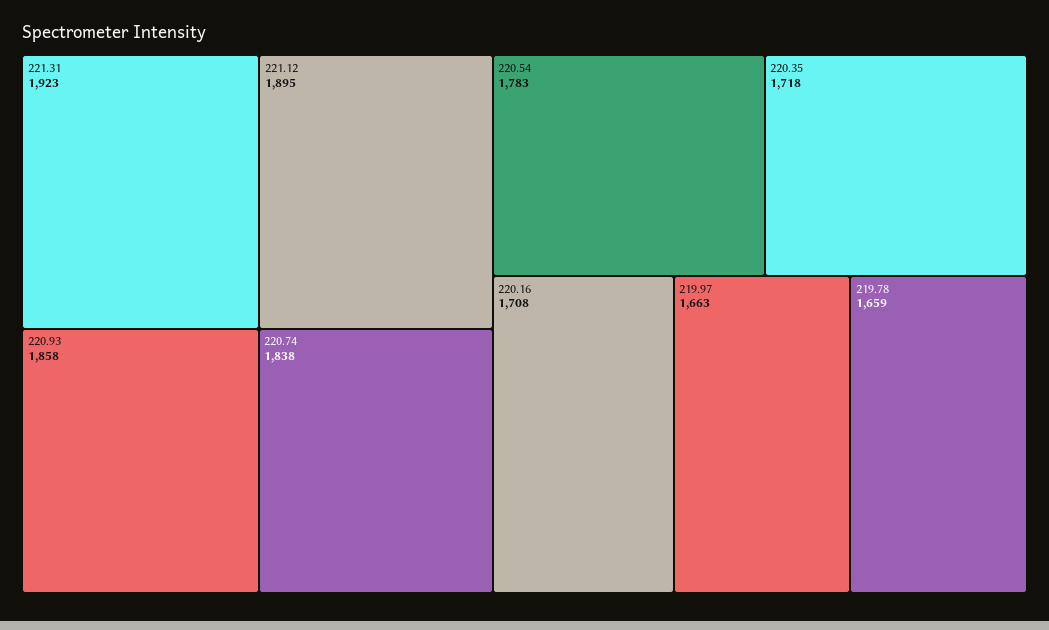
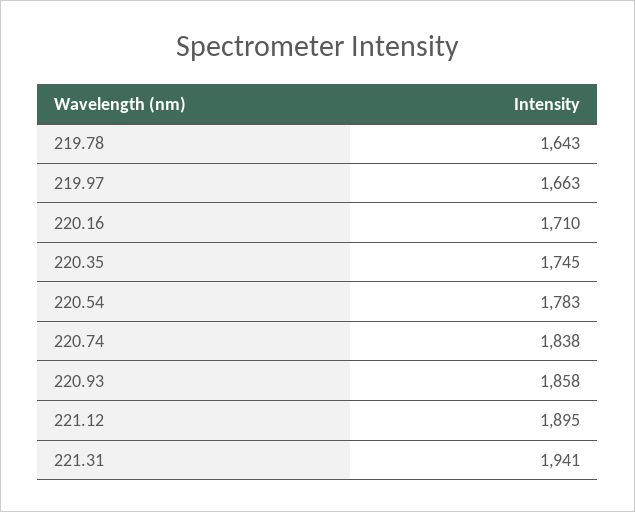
  {
-   "221.31": 1923,
+   "221.31": 1941,
    "221.12": 1895,
    "220.93": 1858,
    "220.74": 1838,
    "220.54": 1783,
-   "220.35": 1718,
+   "220.35": 1745,
-   "220.16": 1708,
+   "220.16": 1710,
    "219.97": 1663,
-   "219.78": 1659
+   "219.78": 1643
  }

